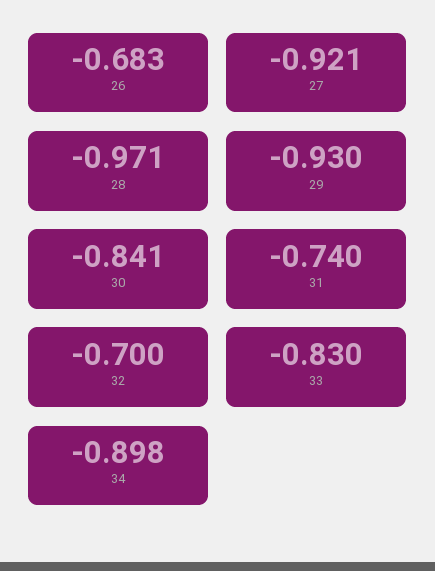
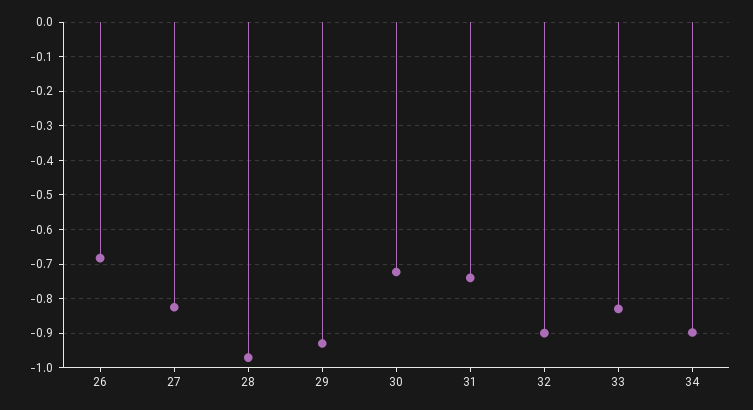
  {
    "26": -0.683,
-   "27": -0.921,
+   "27": -0.82,
    "28": -0.971,
    "29": -0.93,
-   "30": -0.841,
+   "30": -0.72,
    "31": -0.74,
-   "32": -0.7,
+   "32": -0.9,
    "33": -0.83,
    "34": -0.898
  }

